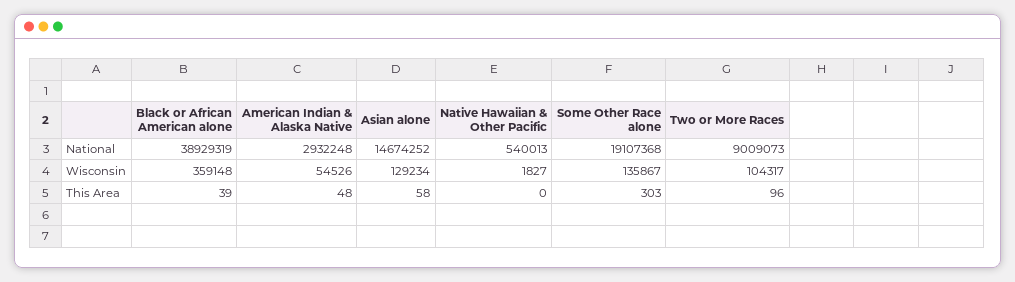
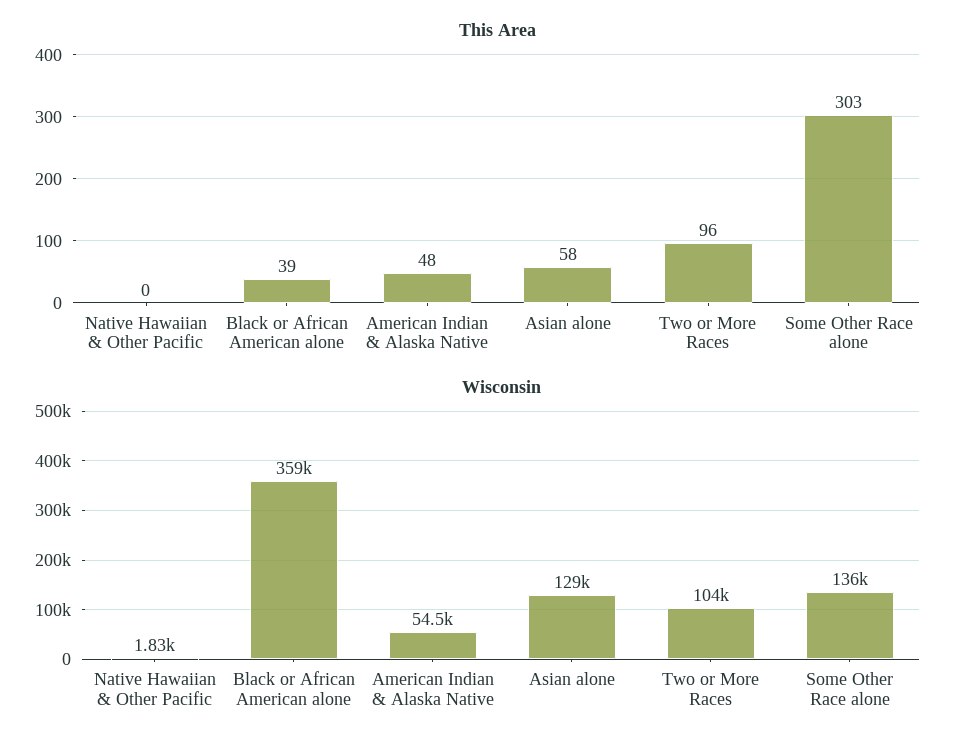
  {
-   "National": {
-     "Black or African American alone": 38929319,
-     "American Indian & Alaska Native": 2932248,
-     "Asian alone": 14674252,
-     "Native Hawaiian & Other Pacific": 540013,
-     "Some Other Race alone": 19107368,
-     "Two or More Races": 9009073
-   },
    "Wisconsin": {
      "Black or African American alone": 359148,
      "American Indian & Alaska Native": 54526,
      "Asian alone": 129234,
      "Native Hawaiian & Other Pacific": 1827,
      "Some Other Race alone": 135867,
      "Two or More Races": 104317
    },
    "This Area": {
      "Black or African American alone": 39,
      "American Indian & Alaska Native": 48,
      "Asian alone": 58,
      "Native Hawaiian & Other Pacific": 0,
      "Some Other Race alone": 303,
      "Two or More Races": 96
    }
  }

